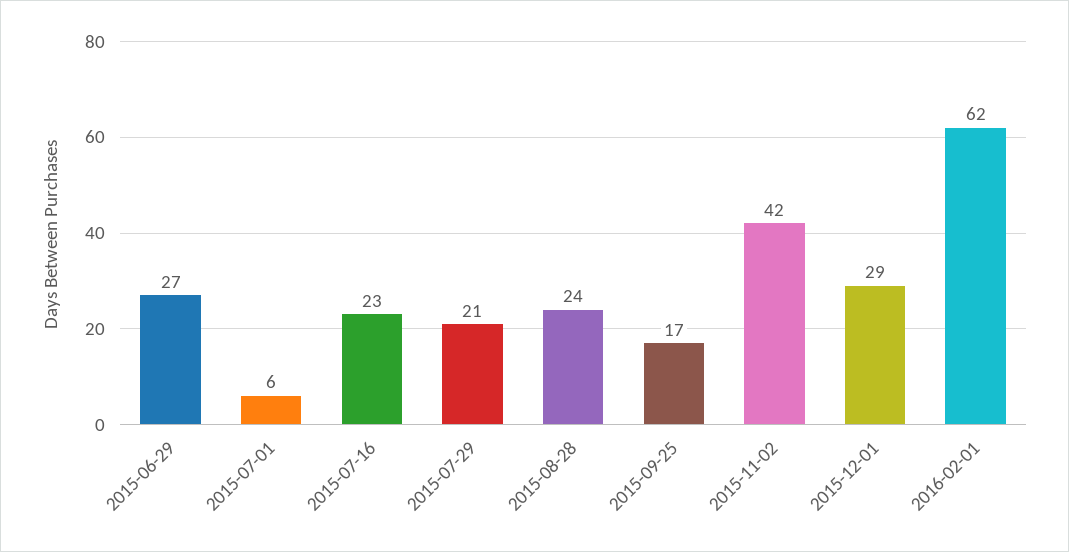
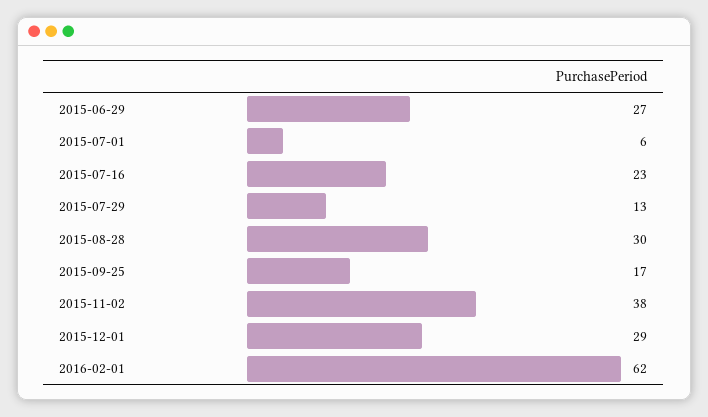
  {
    "2015-06-29": 27,
    "2015-07-01": 6,
    "2015-07-16": 23,
-   "2015-07-29": 21,
+   "2015-07-29": 13,
-   "2015-08-28": 24,
+   "2015-08-28": 30,
    "2015-09-25": 17,
-   "2015-11-02": 42,
+   "2015-11-02": 38,
    "2015-12-01": 29,
    "2016-02-01": 62
  }

